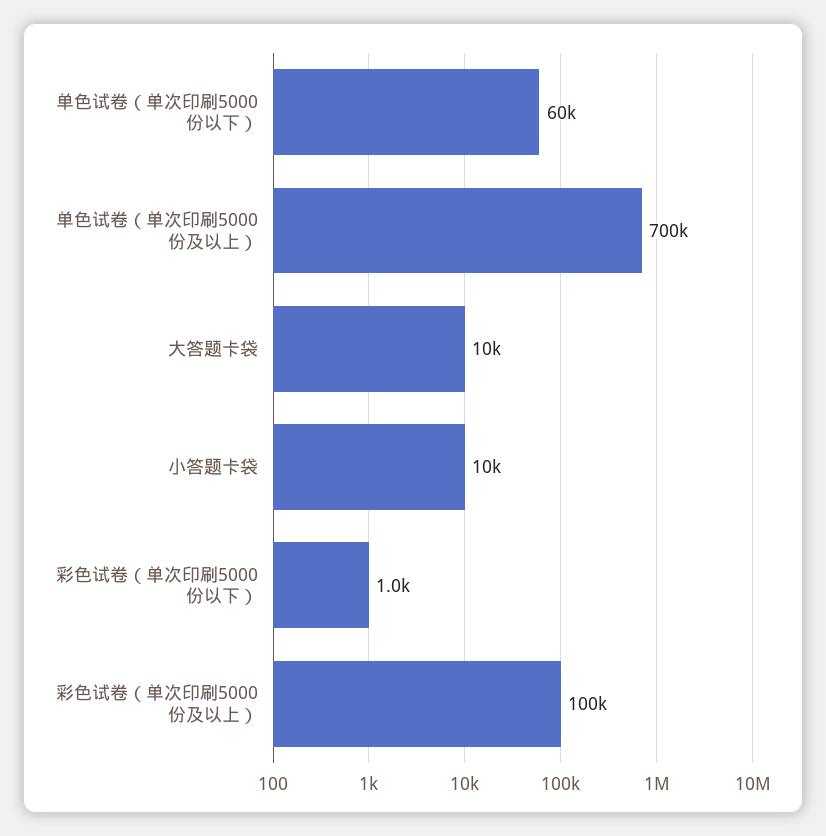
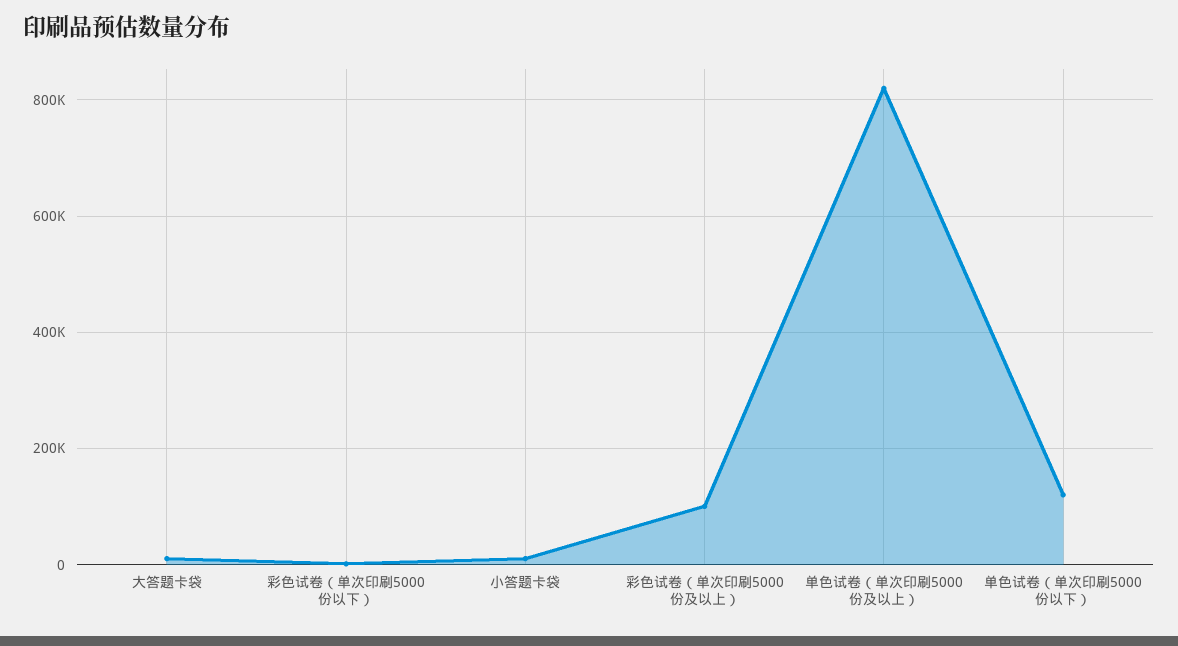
  {
-   "单色试卷（单次印刷5000份以下）": 60000,
+   "单色试卷（单次印刷5000份以下）": 120000,
-   "单色试卷（单次印刷5000份及以上）": 700000,
+   "单色试卷（单次印刷5000份及以上）": 820000,
    "大答题卡袋": 10000,
    "小答题卡袋": 10000,
    "彩色试卷（单次印刷5000份以下）": 1000,
    "彩色试卷（单次印刷5000份及以上）": 100000
  }

